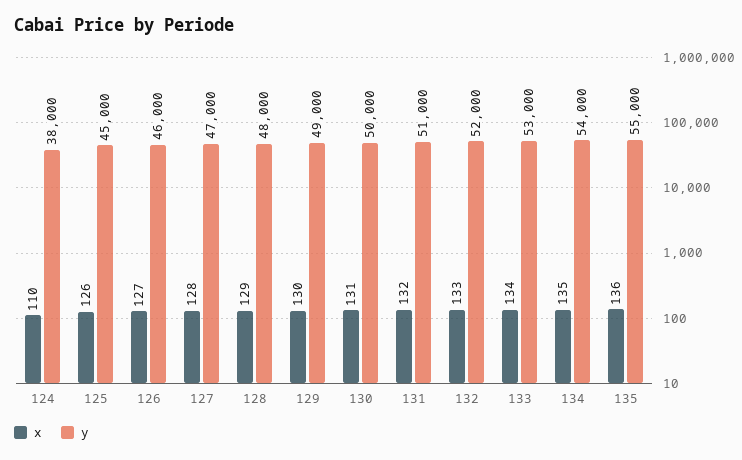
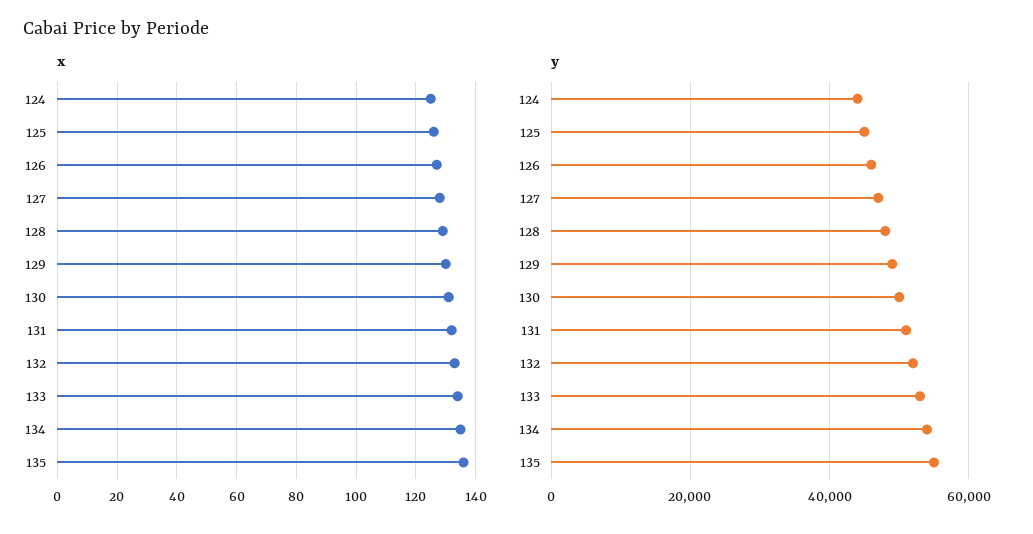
  {
    "x": {
-     "124": 110,
+     "124": 125,
      "125": 126,
      "126": 127,
      "127": 128,
      "128": 129,
      "129": 130,
      "130": 131,
      "131": 132,
      "132": 133,
      "133": 134,
      "134": 135,
      "135": 136
    },
    "y": {
-     "124": 38000,
+     "124": 44000,
      "125": 45000,
      "126": 46000,
      "127": 47000,
      "128": 48000,
      "129": 49000,
      "130": 50000,
      "131": 51000,
      "132": 52000,
      "133": 53000,
      "134": 54000,
      "135": 55000
    }
  }

